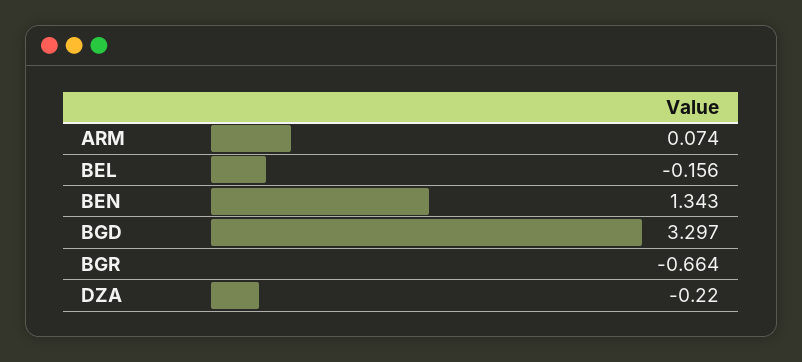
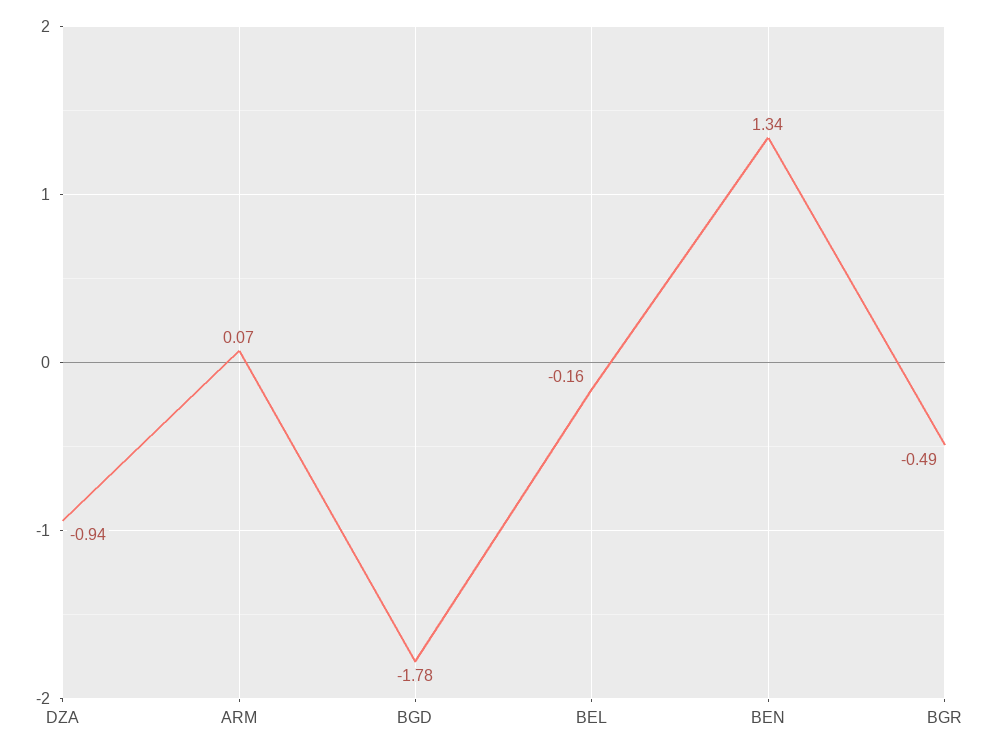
  {
    "ARM": 0.074,
    "BEL": -0.156,
    "BEN": 1.343,
-   "BGD": 3.297,
+   "BGD": -1.78,
-   "BGR": -0.664,
+   "BGR": -0.49,
-   "DZA": -0.22
+   "DZA": -0.94
  }

